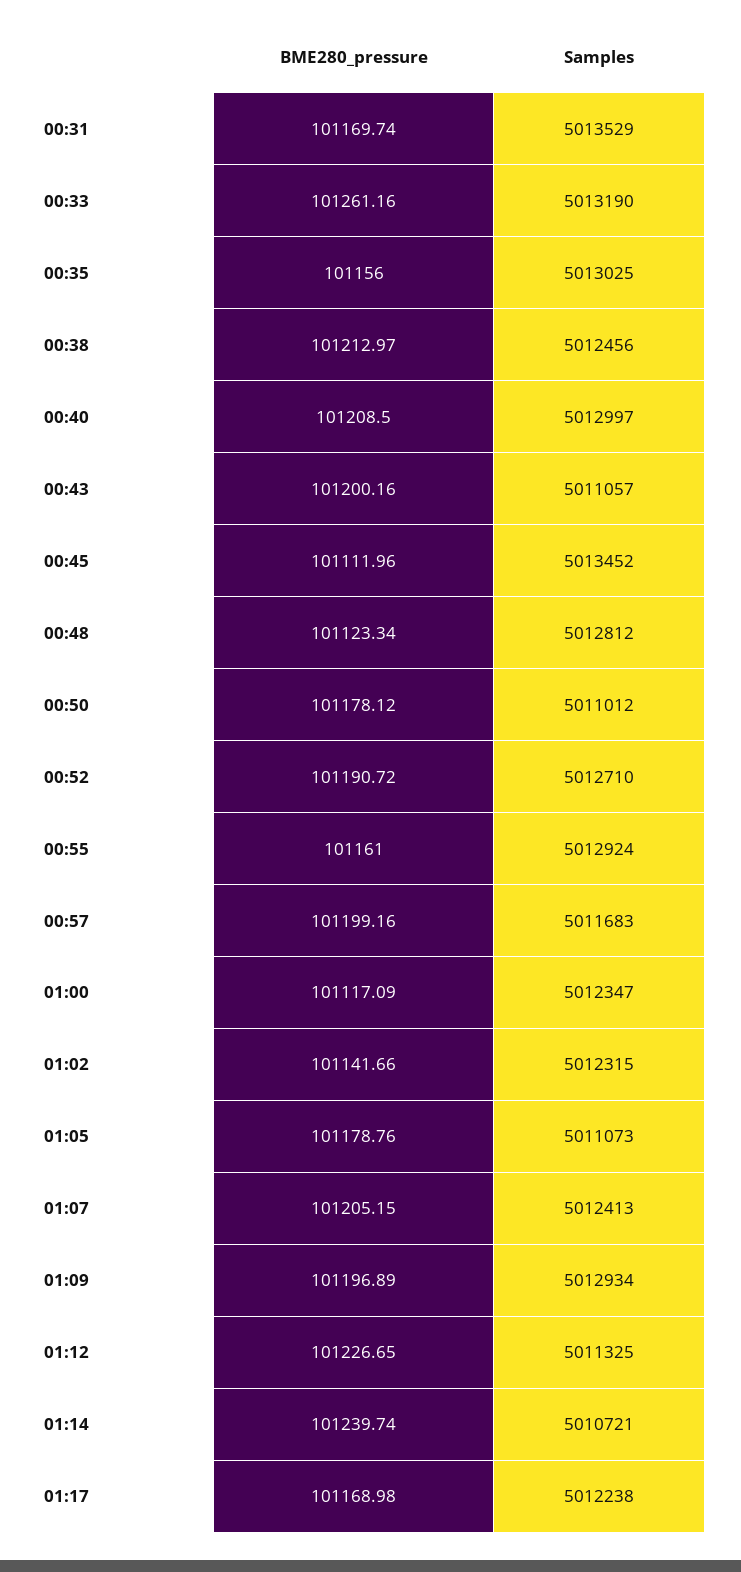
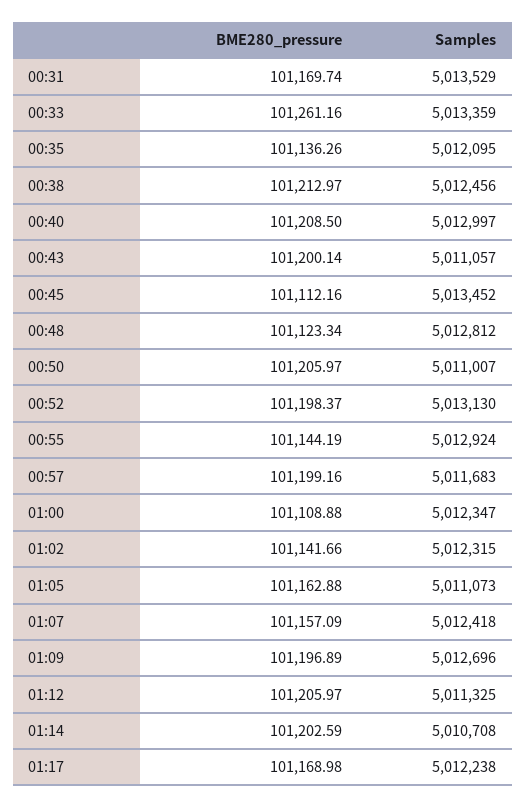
  {
    "BME280_pressure": {
      "00:31": 101169.74,
      "00:33": 101261.16,
-     "00:35": 101156,
+     "00:35": 101136.26,
      "00:38": 101212.97,
      "00:40": 101208.5,
-     "00:43": 101200.16,
+     "00:43": 101200.14,
-     "00:45": 101111.96,
+     "00:45": 101112.16,
      "00:48": 101123.34,
-     "00:50": 101178.12,
+     "00:50": 101205.97,
-     "00:52": 101190.72,
+     "00:52": 101198.37,
-     "00:55": 101161,
+     "00:55": 101144.19,
      "00:57": 101199.16,
-     "01:00": 101117.09,
+     "01:00": 101108.88,
      "01:02": 101141.66,
-     "01:05": 101178.76,
+     "01:05": 101162.88,
-     "01:07": 101205.15,
+     "01:07": 101157.09,
      "01:09": 101196.89,
-     "01:12": 101226.65,
+     "01:12": 101205.97,
-     "01:14": 101239.74,
+     "01:14": 101202.59,
      "01:17": 101168.98
    },
    "Samples": {
      "00:31": 5013529,
-     "00:33": 5013190,
+     "00:33": 5013359,
-     "00:35": 5013025,
+     "00:35": 5012095,
      "00:38": 5012456,
      "00:40": 5012997,
      "00:43": 5011057,
      "00:45": 5013452,
      "00:48": 5012812,
-     "00:50": 5011012,
+     "00:50": 5011007,
-     "00:52": 5012710,
+     "00:52": 5013130,
      "00:55": 5012924,
      "00:57": 5011683,
      "01:00": 5012347,
      "01:02": 5012315,
      "01:05": 5011073,
-     "01:07": 5012413,
+     "01:07": 5012418,
-     "01:09": 5012934,
+     "01:09": 5012696,
      "01:12": 5011325,
-     "01:14": 5010721,
+     "01:14": 5010708,
      "01:17": 5012238
    }
  }

